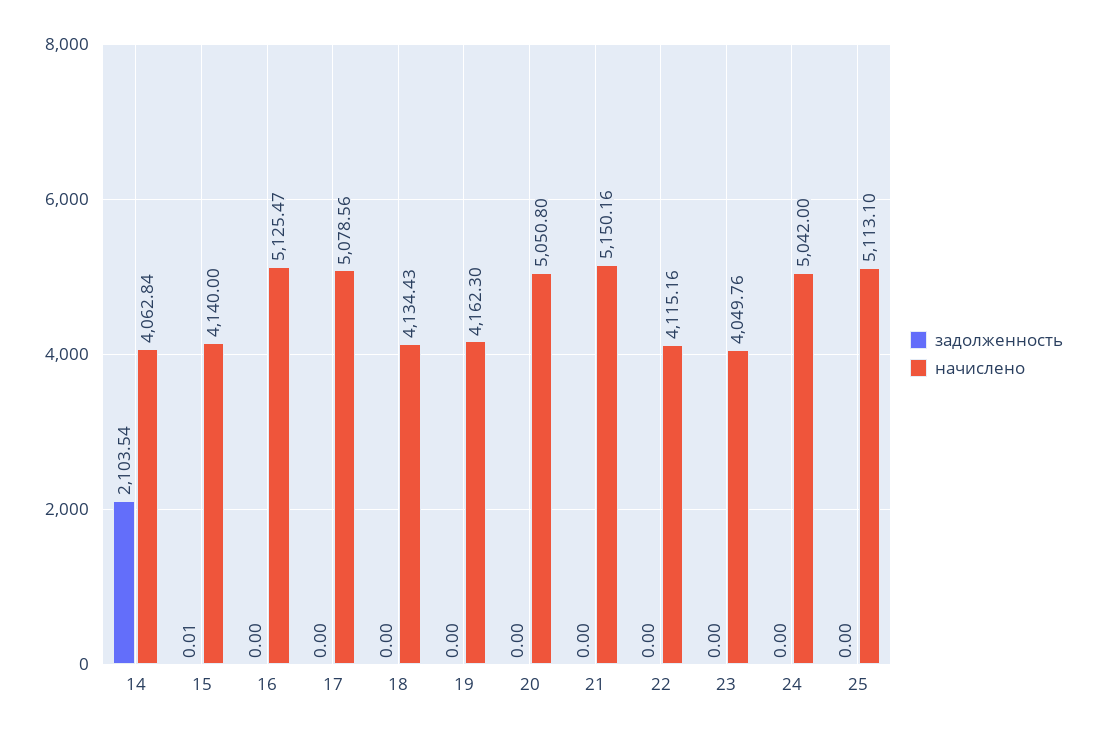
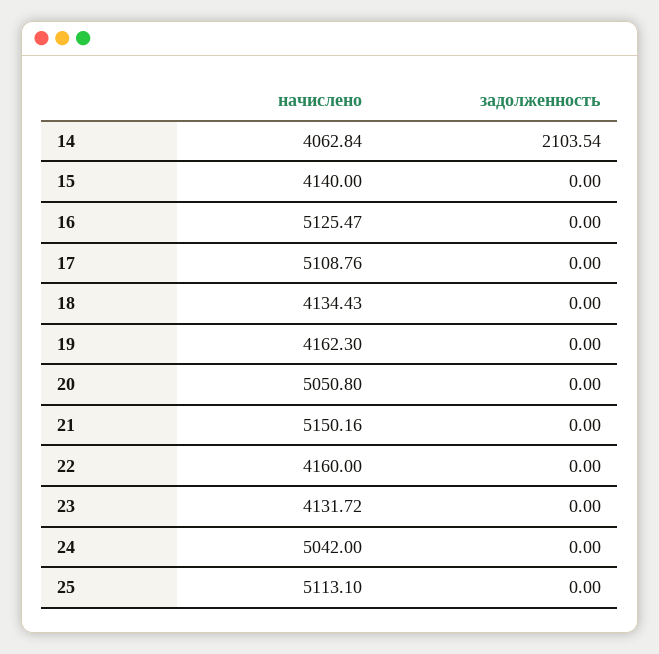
  {
    "задолженность": {
      "14": 2103.54,
-     "15": 0.01,
+     "15": 0,
      "16": 0,
      "17": 0,
      "18": 0,
      "19": 0,
      "20": 0,
      "21": 0,
      "22": 0,
      "23": 0,
      "24": 0,
      "25": 0
    },
    "начислено": {
      "14": 4062.84,
      "15": 4140,
      "16": 5125.47,
-     "17": 5078.56,
+     "17": 5108.76,
      "18": 4134.43,
      "19": 4162.3,
      "20": 5050.8,
      "21": 5150.16,
-     "22": 4115.16,
+     "22": 4160,
-     "23": 4049.76,
+     "23": 4131.72,
      "24": 5042,
      "25": 5113.1
    }
  }

